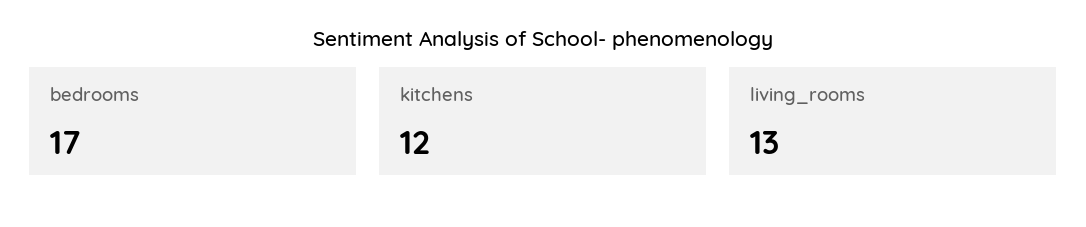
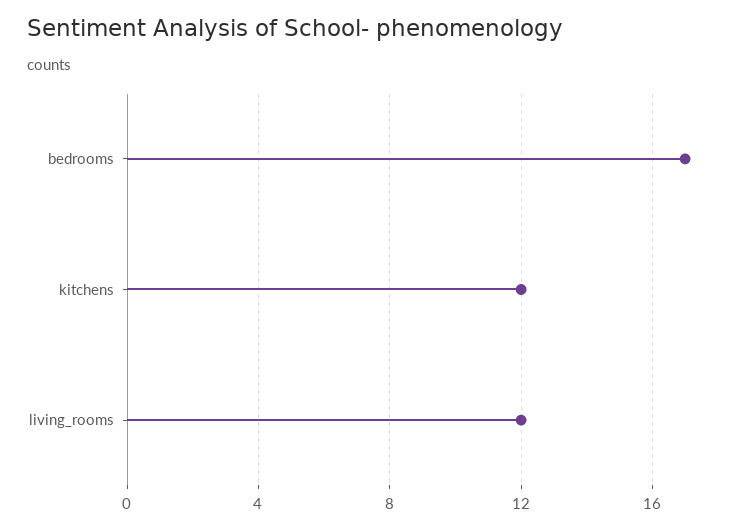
  {
    "bedrooms": 17,
    "kitchens": 12,
-   "living_rooms": 13
+   "living_rooms": 12
  }

